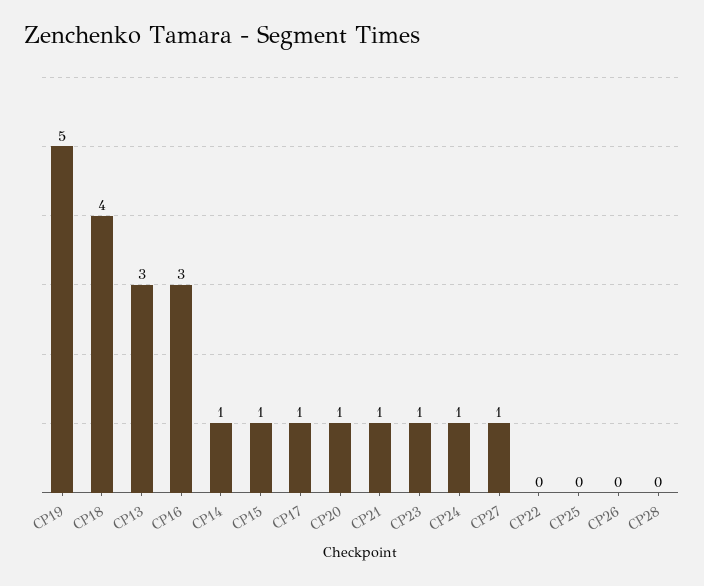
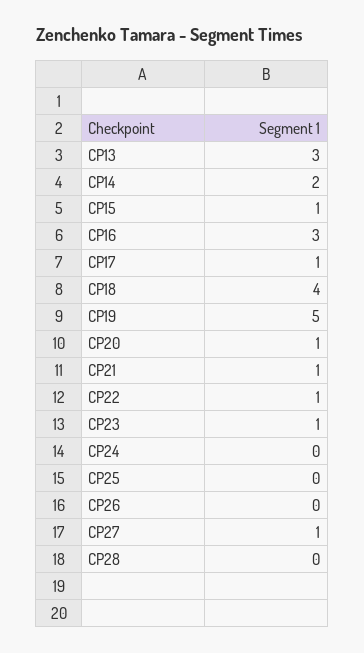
  {
    "CP19": 5,
    "CP18": 4,
    "CP13": 3,
    "CP16": 3,
-   "CP14": 1,
+   "CP14": 2,
    "CP15": 1,
    "CP17": 1,
    "CP20": 1,
    "CP21": 1,
    "CP23": 1,
-   "CP24": 1,
+   "CP24": 0,
    "CP27": 1,
-   "CP22": 0,
+   "CP22": 1,
    "CP25": 0,
    "CP26": 0,
    "CP28": 0
  }

